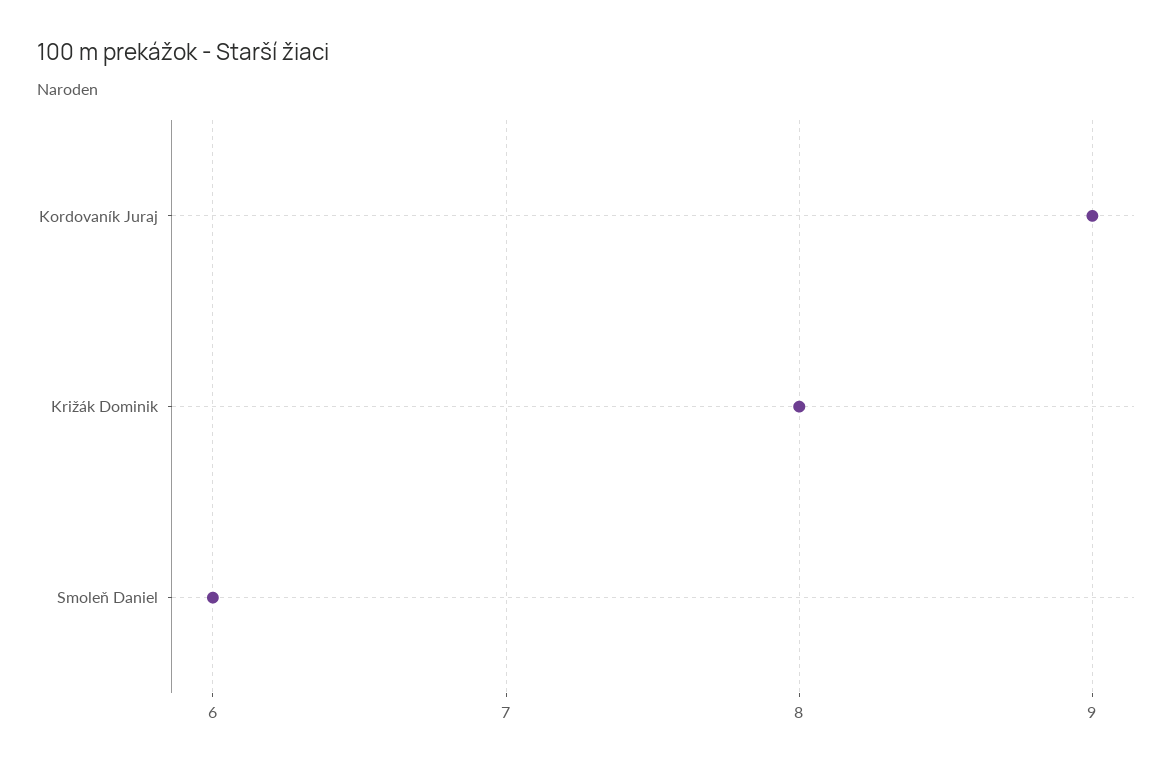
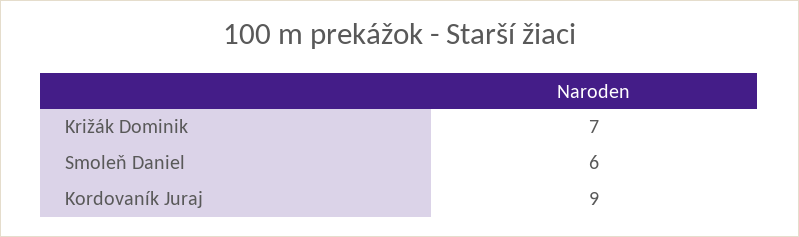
  {
    "Kordovaník Juraj": 9,
-   "Križák Dominik": 8,
+   "Križák Dominik": 7,
    "Smoleň Daniel": 6
  }

